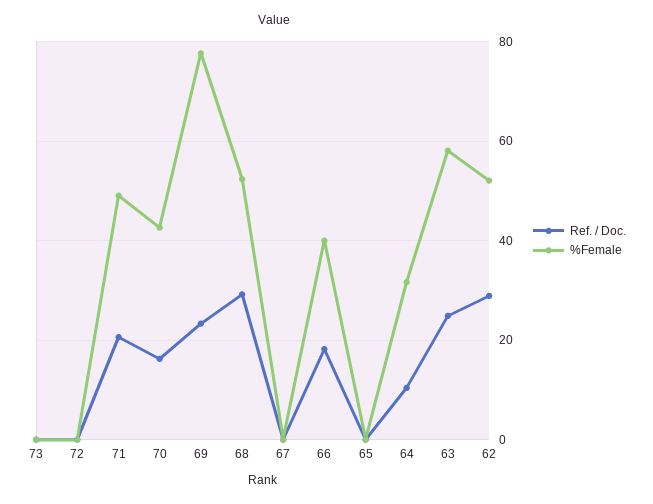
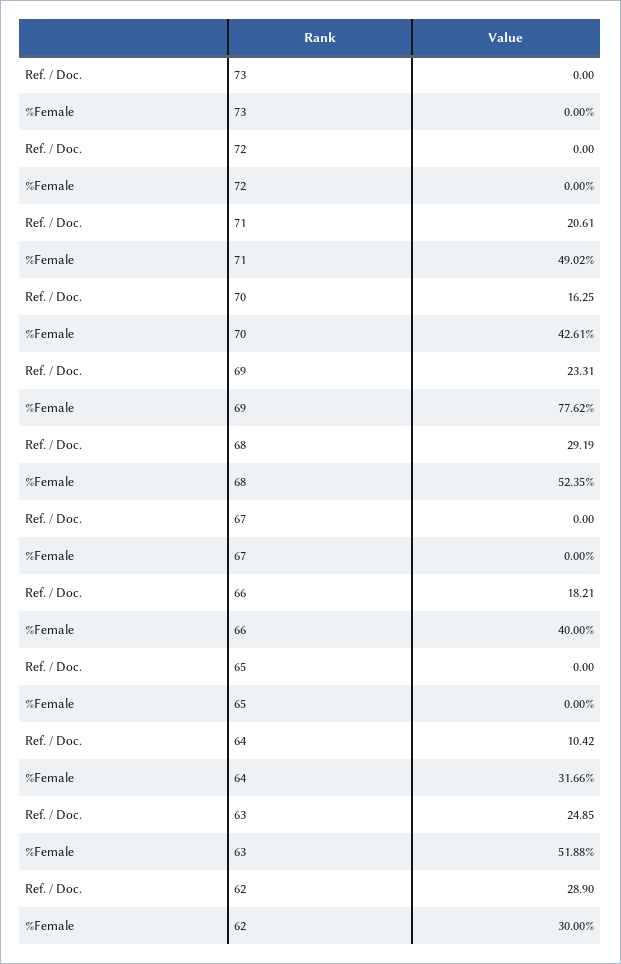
  {
    "Ref. / Doc.": {
      "73": 0,
      "72": 0,
      "71": 20.61,
      "70": 16.25,
      "69": 23.31,
      "68": 29.19,
      "67": 0,
      "66": 18.21,
      "65": 0,
      "64": 10.42,
      "63": 24.85,
      "62": 28.9
    },
    "%Female": {
      "73": 0,
      "72": 0,
      "71": 49.02,
      "70": 42.61,
      "69": 77.62,
      "68": 52.35,
      "67": 0,
      "66": 40,
      "65": 0,
      "64": 31.66,
-     "63": 58,
+     "63": 51.88,
-     "62": 52
+     "62": 30
    }
  }

